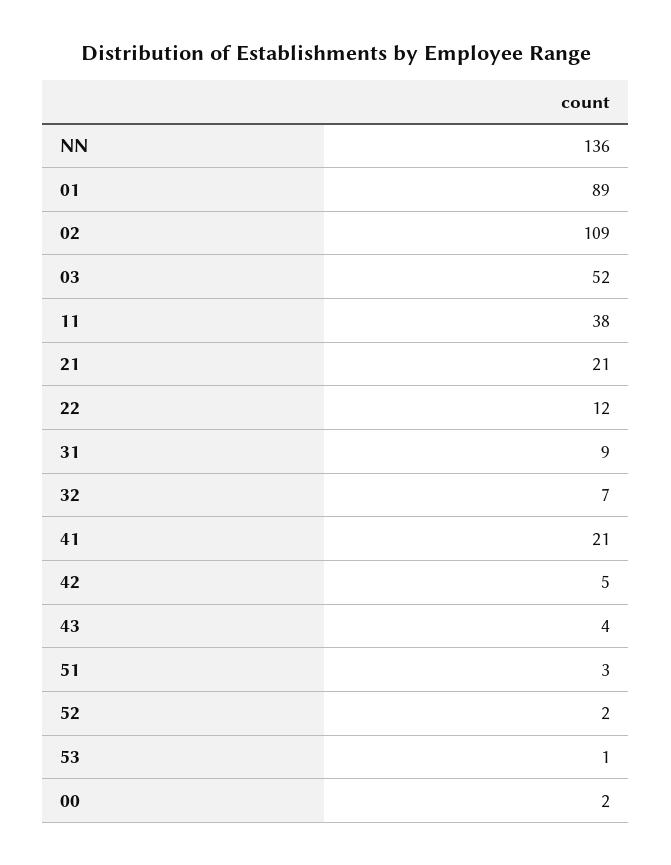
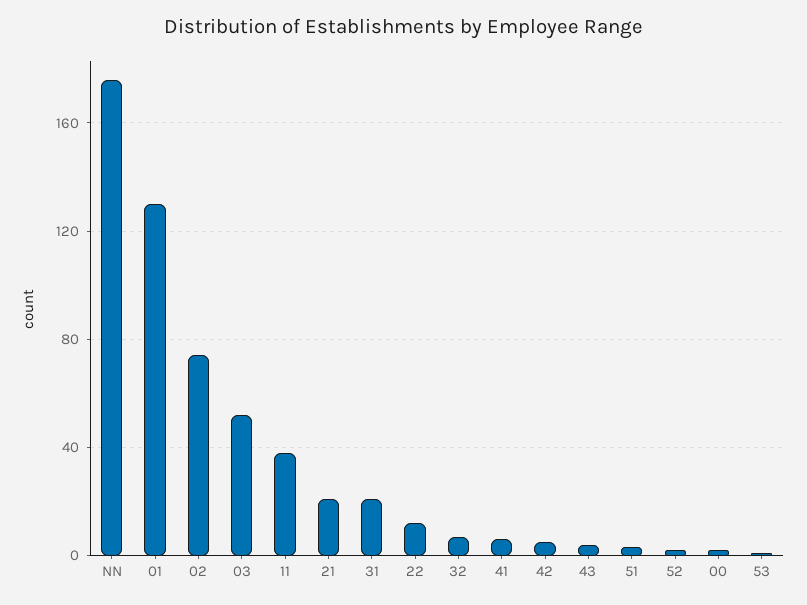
  {
-   "NN": 136,
+   "NN": 175,
-   "01": 89,
+   "01": 130,
-   "02": 109,
+   "02": 75,
    "03": 52,
    "11": 38,
    "21": 21,
    "22": 12,
-   "31": 9,
+   "31": 20,
    "32": 7,
-   "41": 21,
+   "41": 5,
    "42": 5,
    "43": 4,
    "51": 3,
    "52": 2,
    "53": 1,
    "00": 2
  }

